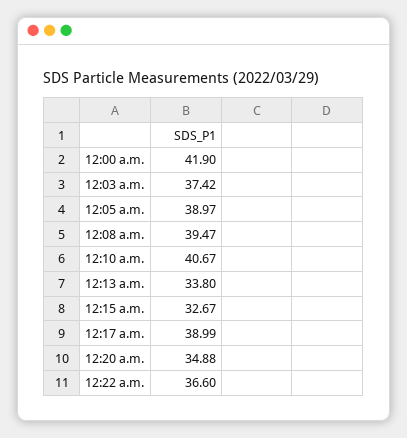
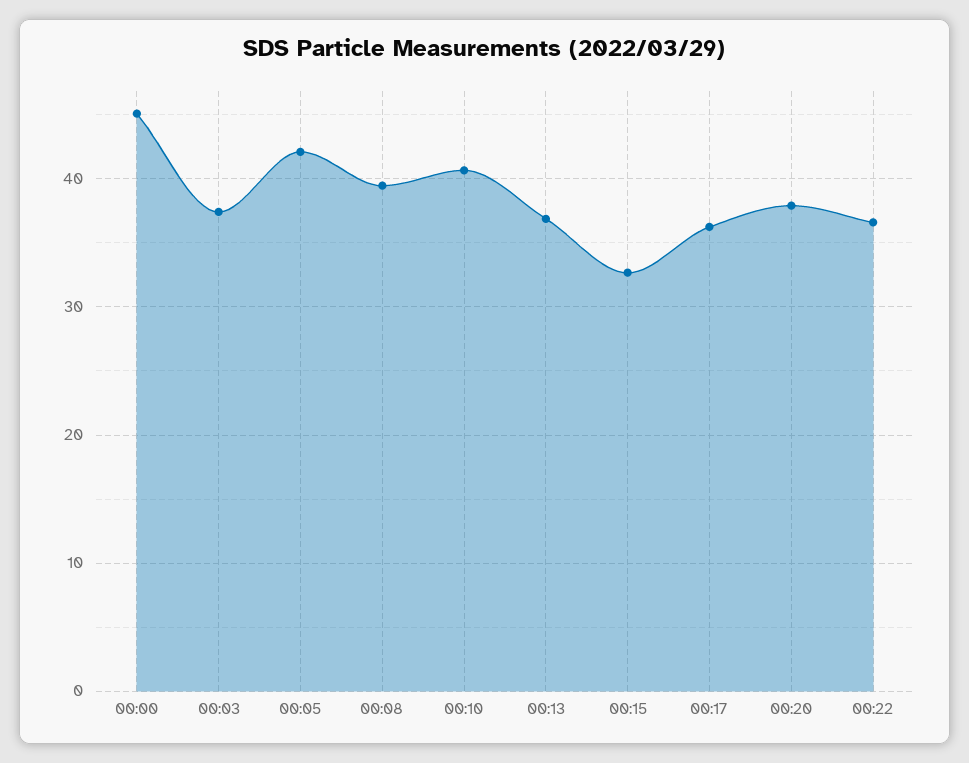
  {
-   "12:00 a.m.": 41.9,
+   "12:00 a.m.": 45,
    "12:03 a.m.": 37.42,
-   "12:05 a.m.": 38.97,
+   "12:05 a.m.": 42,
    "12:08 a.m.": 39.47,
    "12:10 a.m.": 40.67,
-   "12:13 a.m.": 33.8,
+   "12:13 a.m.": 37,
    "12:15 a.m.": 32.67,
-   "12:17 a.m.": 38.99,
+   "12:17 a.m.": 36,
-   "12:20 a.m.": 34.88,
+   "12:20 a.m.": 38,
    "12:22 a.m.": 36.6
  }

